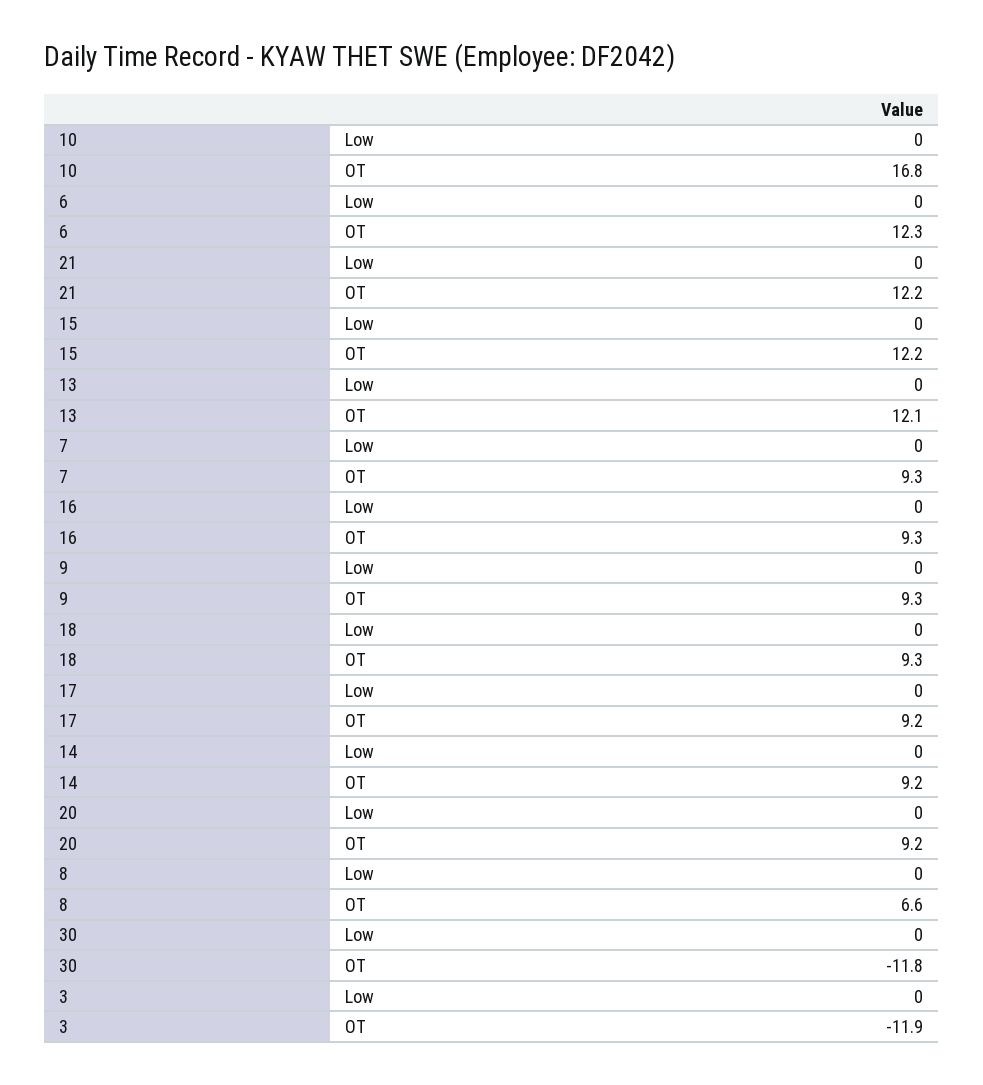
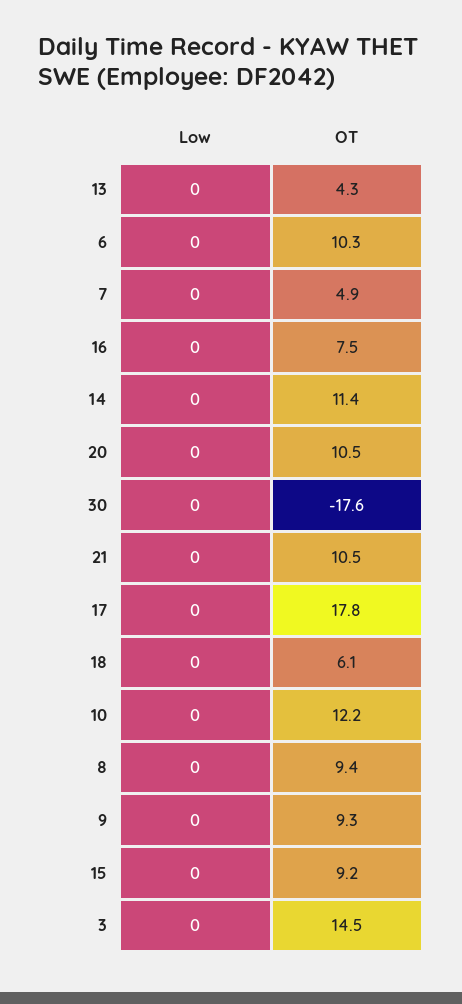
  {
    "10": {
      "Low": 0,
-     "OT": 16.8
+     "OT": 12.2
    },
    "6": {
      "Low": 0,
-     "OT": 12.3
+     "OT": 10.3
    },
    "21": {
      "Low": 0,
-     "OT": 12.2
+     "OT": 10.5
    },
    "15": {
      "Low": 0,
-     "OT": 12.2
+     "OT": 9.2
    },
    "13": {
      "Low": 0,
-     "OT": 12.1
+     "OT": 4.3
    },
    "7": {
      "Low": 0,
-     "OT": 9.3
+     "OT": 4.9
    },
    "16": {
      "Low": 0,
-     "OT": 9.3
+     "OT": 7.5
    },
    "9": {
      "Low": 0,
      "OT": 9.3
    },
    "18": {
      "Low": 0,
-     "OT": 9.3
+     "OT": 6.1
    },
    "17": {
      "Low": 0,
-     "OT": 9.2
+     "OT": 17.8
    },
    "14": {
      "Low": 0,
-     "OT": 9.2
+     "OT": 11.4
    },
    "20": {
      "Low": 0,
-     "OT": 9.2
+     "OT": 10.5
    },
    "8": {
      "Low": 0,
-     "OT": 6.6
+     "OT": 9.4
    },
    "30": {
      "Low": 0,
-     "OT": -11.8
+     "OT": -17.6
    },
    "3": {
      "Low": 0,
-     "OT": -11.9
+     "OT": 14.5
    }
  }

